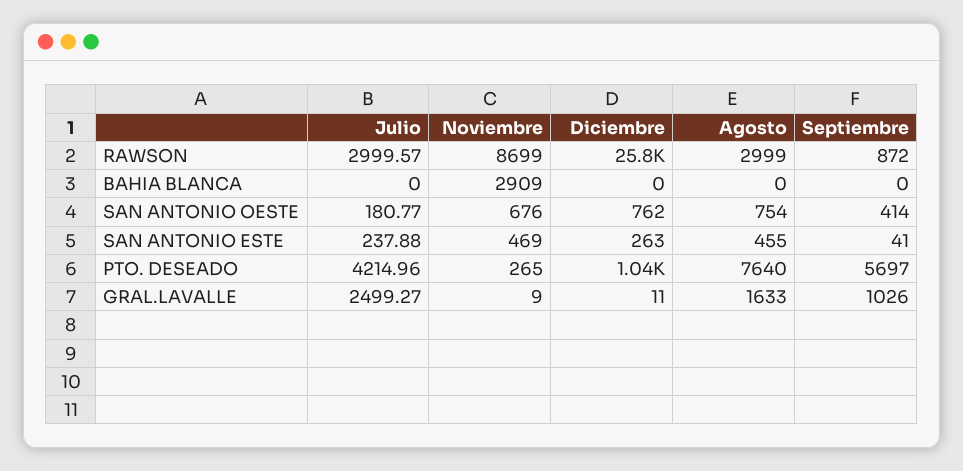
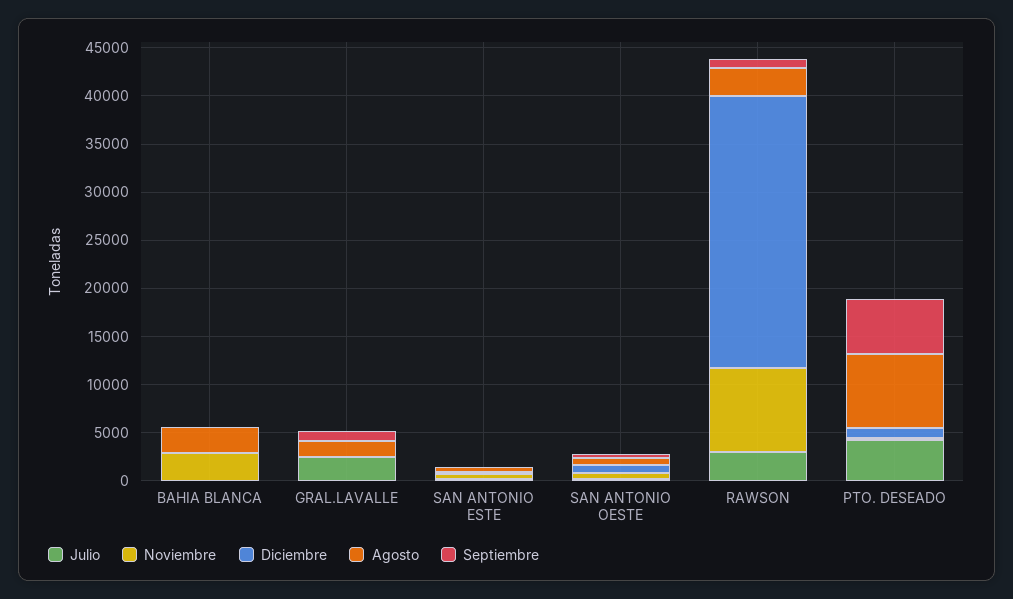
  {
    "Julio": {
      "RAWSON": 2999.57,
      "BAHIA BLANCA": 0,
      "SAN ANTONIO OESTE": 180.77,
      "SAN ANTONIO ESTE": 237.88,
      "PTO. DESEADO": 4214.96,
      "GRAL.LAVALLE": 2499.27
    },
    "Noviembre": {
      "RAWSON": 8699,
      "BAHIA BLANCA": 2909,
      "SAN ANTONIO OESTE": 676,
      "SAN ANTONIO ESTE": 469,
      "PTO. DESEADO": 265,
      "GRAL.LAVALLE": 9
    },
    "Diciembre": {
-     "RAWSON": 25800,
+     "RAWSON": 28000,
      "BAHIA BLANCA": 0,
      "SAN ANTONIO OESTE": 762,
      "SAN ANTONIO ESTE": 263,
      "PTO. DESEADO": 1040,
      "GRAL.LAVALLE": 11
    },
    "Agosto": {
      "RAWSON": 2999,
-     "BAHIA BLANCA": 0,
+     "BAHIA BLANCA": 3000,
      "SAN ANTONIO OESTE": 754,
      "SAN ANTONIO ESTE": 455,
      "PTO. DESEADO": 7640,
      "GRAL.LAVALLE": 1633
    },
    "Septiembre": {
      "RAWSON": 872,
      "BAHIA BLANCA": 0,
      "SAN ANTONIO OESTE": 414,
      "SAN ANTONIO ESTE": 41,
      "PTO. DESEADO": 5697,
      "GRAL.LAVALLE": 1026
    }
  }

